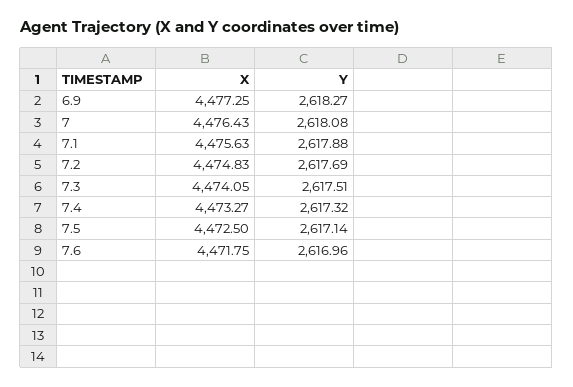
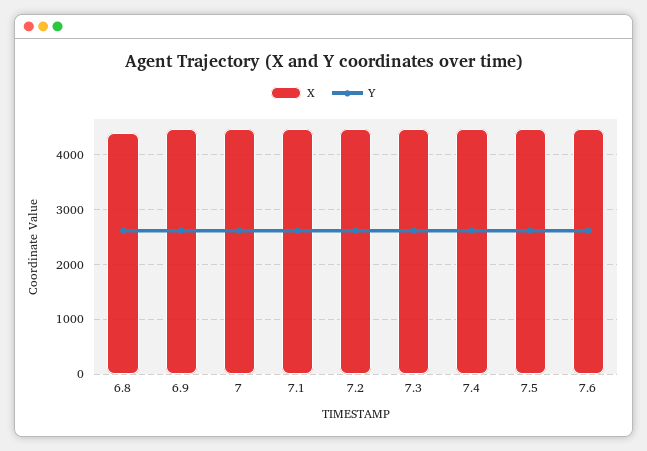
  {
    "X": {
      "6.9": 4477.25,
      "7": 4476.43,
      "7.1": 4475.63,
      "7.2": 4474.83,
      "7.3": 4474.05,
      "7.4": 4473.27,
      "7.5": 4472.5,
-     "7.6": 4471.75
+     "7.6": 4471.75,
+     "6.8": 4400
    },
    "Y": {
      "6.9": 2618.27,
      "7": 2618.08,
      "7.1": 2617.88,
      "7.2": 2617.69,
      "7.3": 2617.51,
      "7.4": 2617.32,
      "7.5": 2617.14,
-     "7.6": 2616.96
+     "7.6": 2616.96,
+     "6.8": 2600
    }
  }

